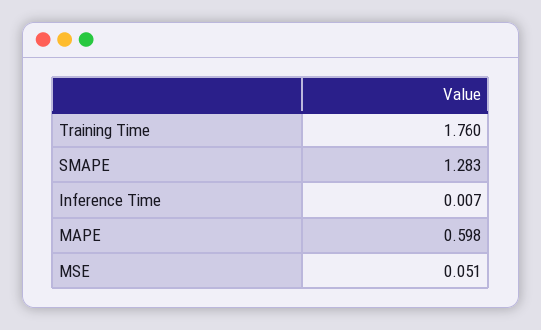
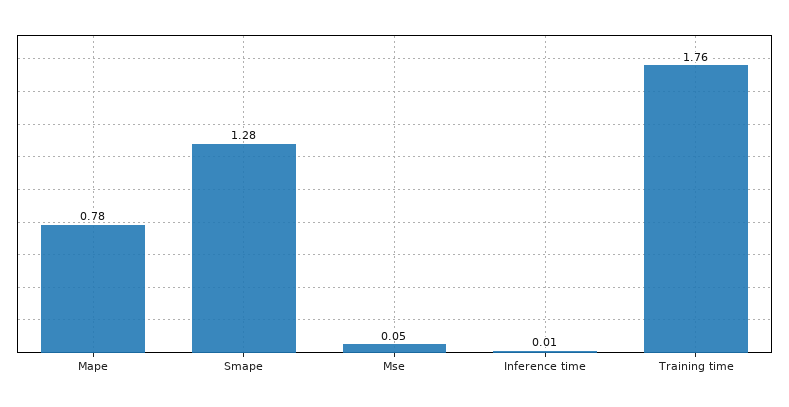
  {
    "Training Time": 1.76,
    "SMAPE": 1.283,
    "Inference Time": 0.007,
-   "MAPE": 0.598,
+   "MAPE": 0.78,
    "MSE": 0.051
  }

